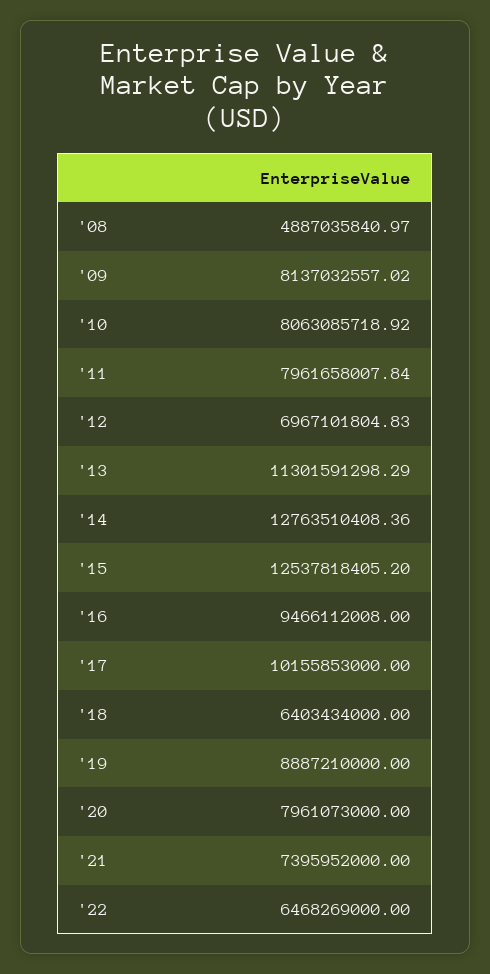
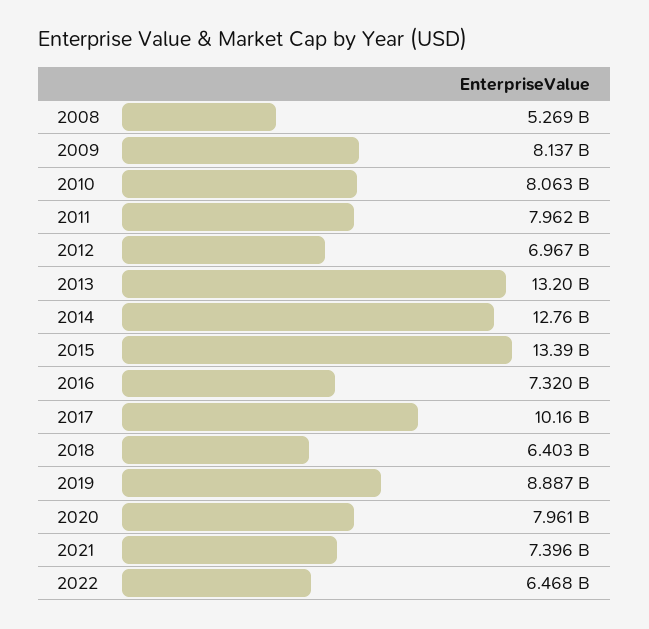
  {
-   "'08": 4887035840.97,
+   "'08": 5269000000,
    "'09": 8137032557.02,
    "'10": 8063085718.92,
    "'11": 7961658007.84,
    "'12": 6967101804.83,
-   "'13": 11301591298.29,
+   "'13": 13200000000,
    "'14": 12763510408.36,
-   "'15": 12537818405.2,
+   "'15": 13390000000,
-   "'16": 9466112008,
+   "'16": 7320000000,
    "'17": 10155853000,
    "'18": 6403434000,
    "'19": 8887210000,
    "'20": 7961073000,
    "'21": 7395952000,
    "'22": 6468269000
  }

